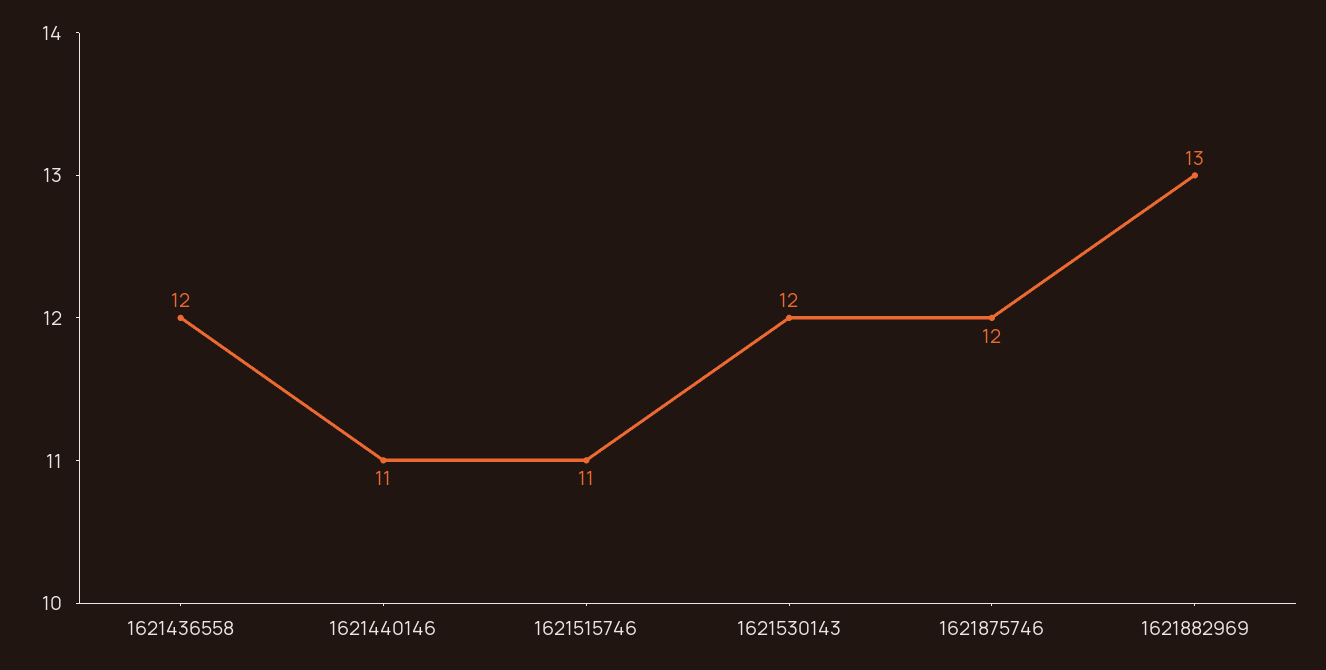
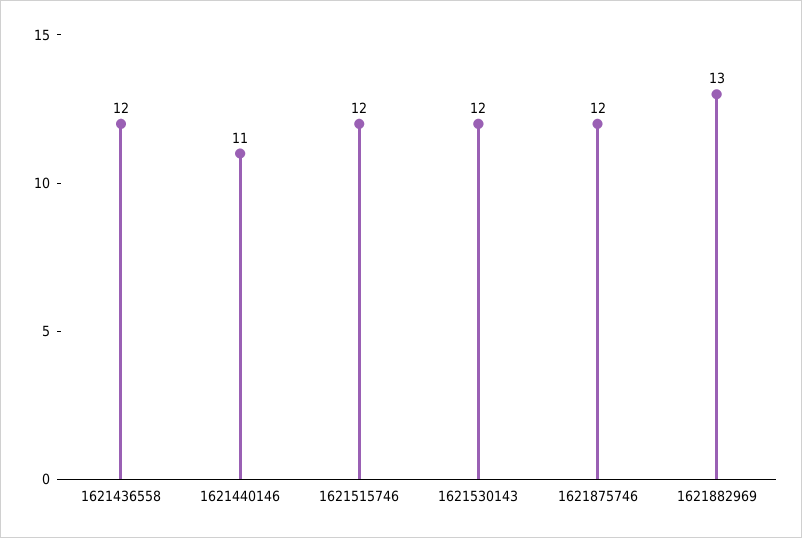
  {
    "1621436558": 12,
    "1621440146": 11,
-   "1621515746": 11,
+   "1621515746": 12,
    "1621530143": 12,
    "1621875746": 12,
    "1621882969": 13
  }

